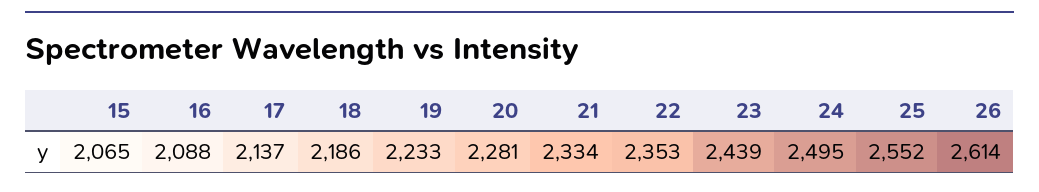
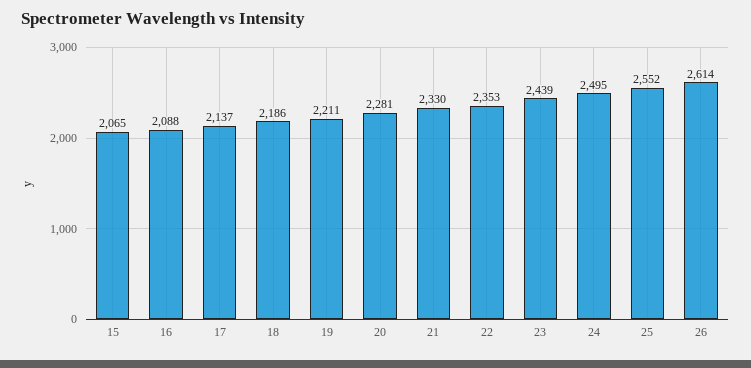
  {
    "15": 2065,
    "16": 2088,
    "17": 2137,
    "18": 2186,
-   "19": 2233,
+   "19": 2211,
    "20": 2281,
-   "21": 2334,
+   "21": 2330,
    "22": 2353,
    "23": 2439,
    "24": 2495,
    "25": 2552,
    "26": 2614
  }

